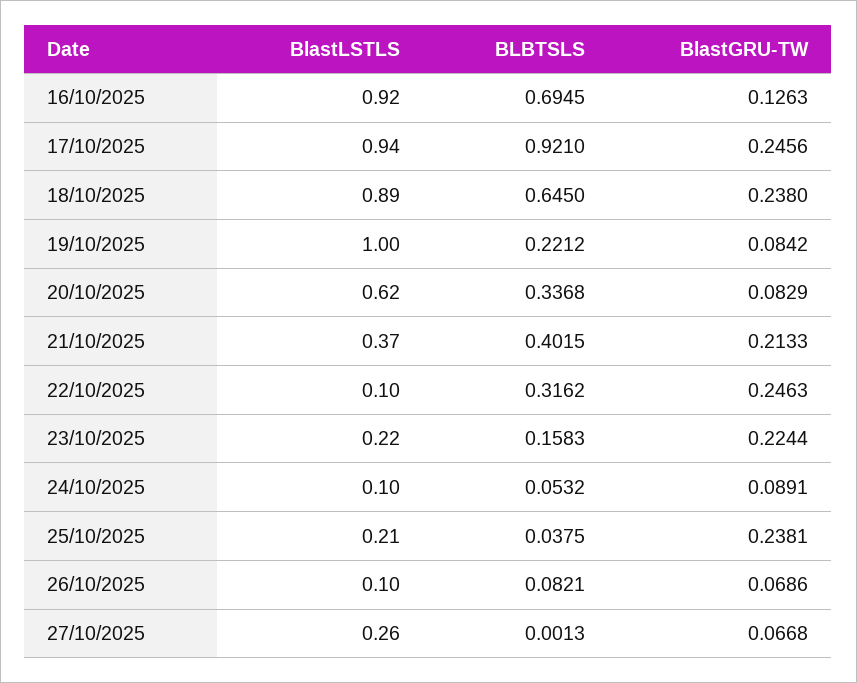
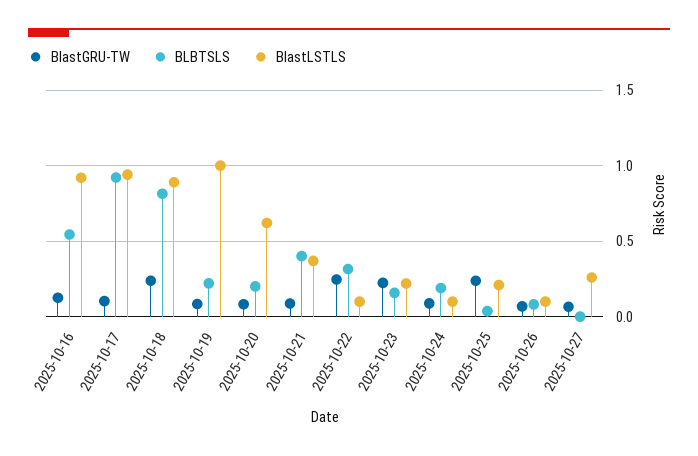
  {
    "BlastLSTLS": {
      "16/10/2025": 0.92,
      "17/10/2025": 0.94,
      "18/10/2025": 0.89,
      "19/10/2025": 1,
      "20/10/2025": 0.62,
      "21/10/2025": 0.37,
      "22/10/2025": 0.1,
      "23/10/2025": 0.22,
      "24/10/2025": 0.1,
      "25/10/2025": 0.21,
      "26/10/2025": 0.1,
      "27/10/2025": 0.26
    },
    "BLBTSLS": {
-     "16/10/2025": 0.6945,
+     "16/10/2025": 0.55,
      "17/10/2025": 0.921,
-     "18/10/2025": 0.645,
+     "18/10/2025": 0.8,
      "19/10/2025": 0.2212,
-     "20/10/2025": 0.3368,
+     "20/10/2025": 0.2,
      "21/10/2025": 0.4015,
      "22/10/2025": 0.3162,
      "23/10/2025": 0.1583,
-     "24/10/2025": 0.0532,
+     "24/10/2025": 0.2,
      "25/10/2025": 0.0375,
      "26/10/2025": 0.0821,
      "27/10/2025": 0.0013
    },
    "BlastGRU-TW": {
      "16/10/2025": 0.1263,
-     "17/10/2025": 0.2456,
+     "17/10/2025": 0.1,
      "18/10/2025": 0.238,
      "19/10/2025": 0.0842,
      "20/10/2025": 0.0829,
-     "21/10/2025": 0.2133,
+     "21/10/2025": 0.1,
      "22/10/2025": 0.2463,
      "23/10/2025": 0.2244,
      "24/10/2025": 0.0891,
      "25/10/2025": 0.2381,
      "26/10/2025": 0.0686,
      "27/10/2025": 0.0668
    }
  }

